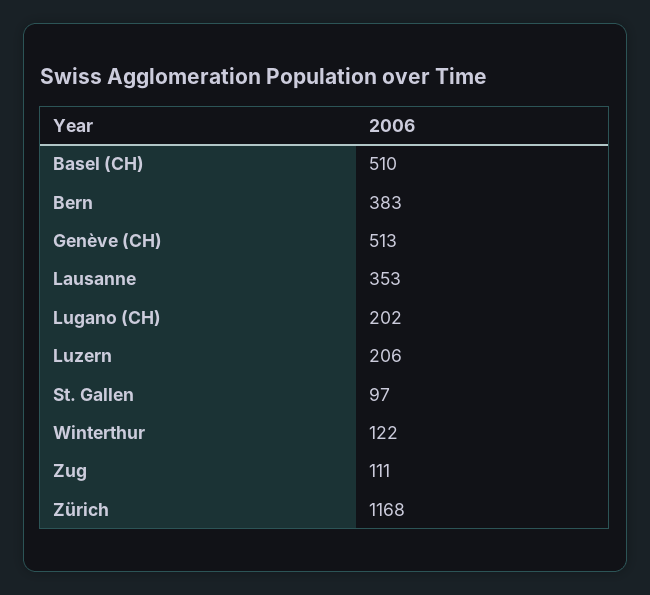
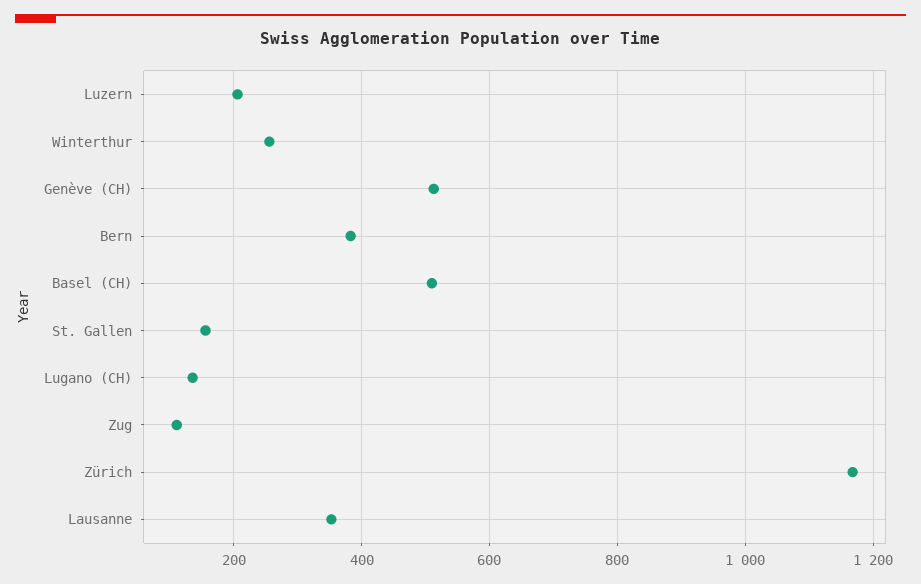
  {
    "Basel (CH)": 510,
    "Bern": 383,
    "Genève (CH)": 513,
    "Lausanne": 353,
-   "Lugano (CH)": 202,
+   "Lugano (CH)": 140,
    "Luzern": 206,
-   "St. Gallen": 97,
+   "St. Gallen": 160,
-   "Winterthur": 122,
+   "Winterthur": 260,
    "Zug": 111,
    "Zürich": 1168
  }

